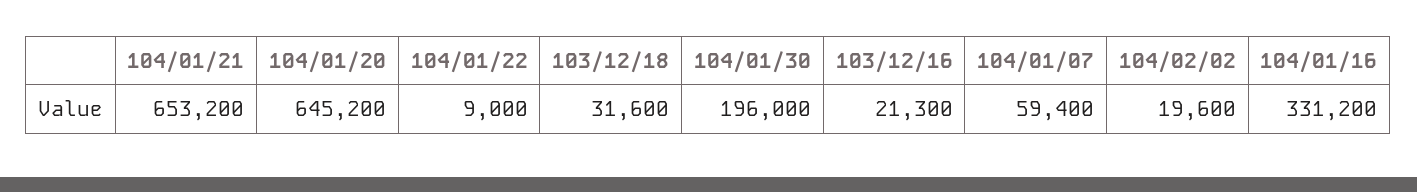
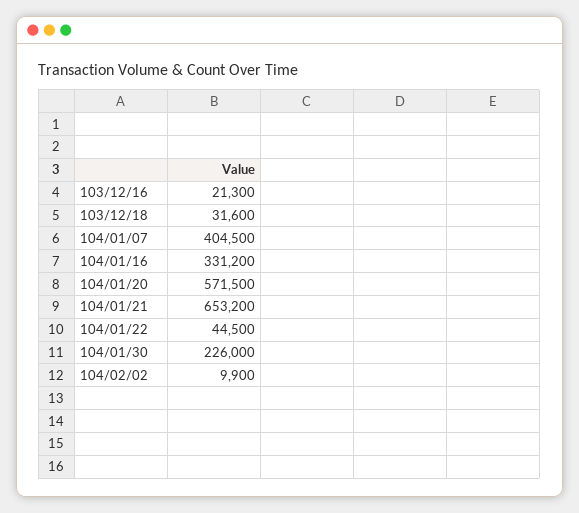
  {
    "104/01/21": 653200,
-   "104/01/20": 645200,
+   "104/01/20": 571500,
-   "104/01/22": 9000,
+   "104/01/22": 44500,
    "103/12/18": 31600,
-   "104/01/30": 196000,
+   "104/01/30": 226000,
    "103/12/16": 21300,
-   "104/01/07": 59400,
+   "104/01/07": 404500,
-   "104/02/02": 19600,
+   "104/02/02": 9900,
    "104/01/16": 331200
  }

